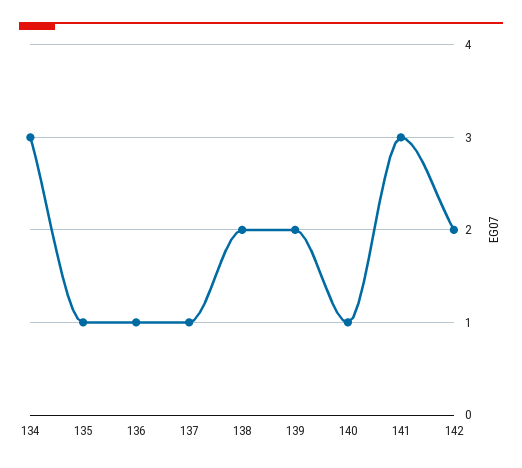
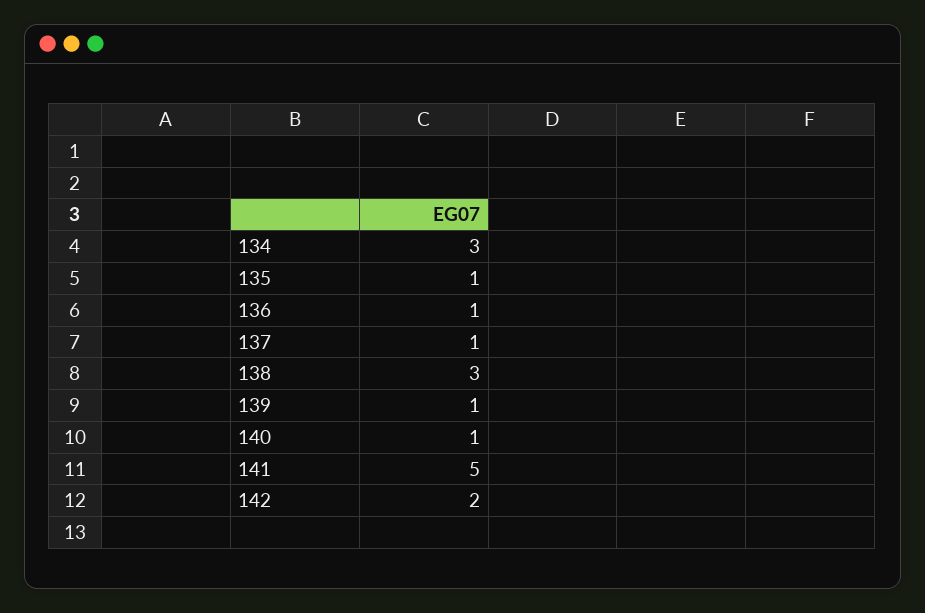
  {
    "134": 3,
    "135": 1,
    "136": 1,
    "137": 1,
-   "138": 2,
+   "138": 3,
-   "139": 2,
+   "139": 1,
    "140": 1,
-   "141": 3,
+   "141": 5,
    "142": 2
  }

